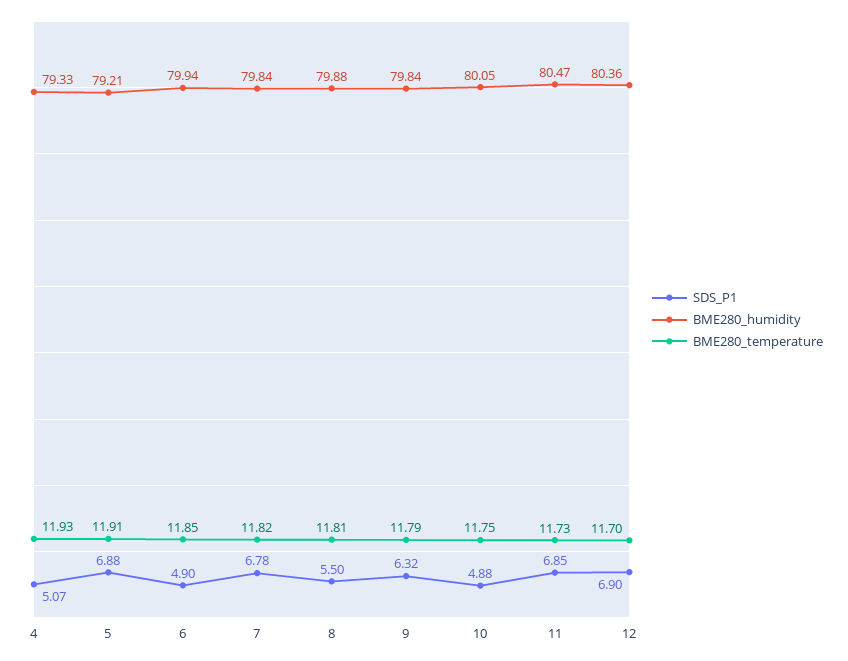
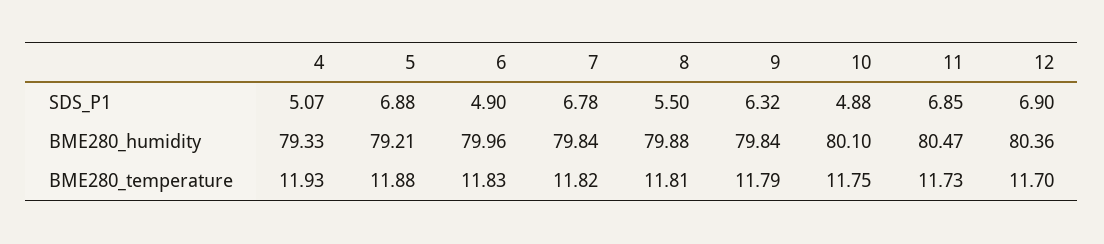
  {
    "SDS_P1": {
      "4": 5.07,
      "5": 6.88,
      "6": 4.9,
      "7": 6.78,
      "8": 5.5,
      "9": 6.32,
      "10": 4.88,
      "11": 6.85,
      "12": 6.9
    },
    "BME280_humidity": {
      "4": 79.33,
      "5": 79.21,
-     "6": 79.94,
+     "6": 79.96,
      "7": 79.84,
      "8": 79.88,
      "9": 79.84,
-     "10": 80.05,
+     "10": 80.1,
      "11": 80.47,
      "12": 80.36
    },
    "BME280_temperature": {
      "4": 11.93,
-     "5": 11.91,
+     "5": 11.88,
-     "6": 11.85,
+     "6": 11.83,
      "7": 11.82,
      "8": 11.81,
      "9": 11.79,
      "10": 11.75,
      "11": 11.73,
      "12": 11.7
    }
  }

